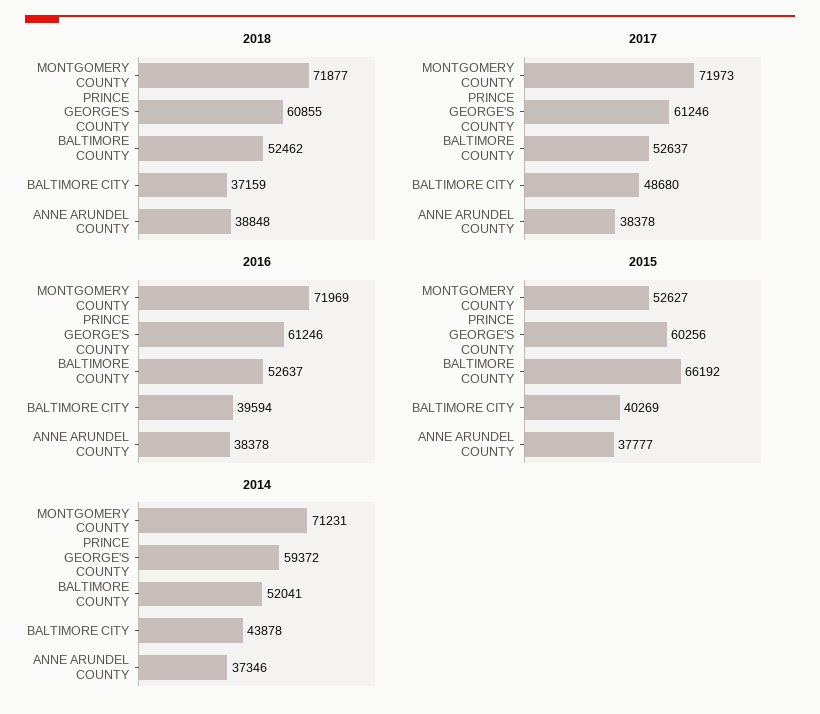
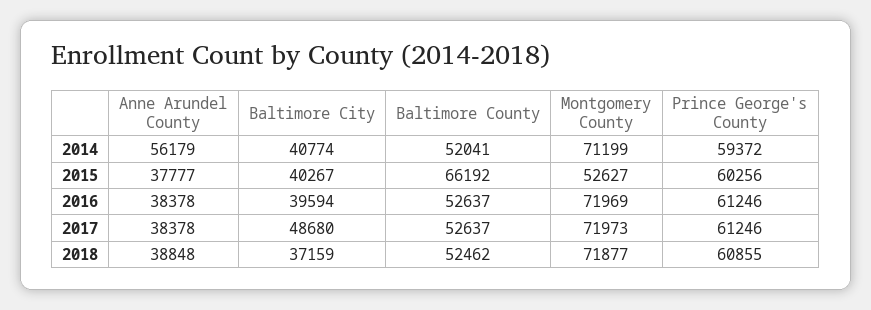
  {
    "2018": {
      "MONTGOMERY COUNTY": 71877,
      "PRINCE GEORGE'S COUNTY": 60855,
      "BALTIMORE COUNTY": 52462,
      "BALTIMORE CITY": 37159,
      "ANNE ARUNDEL COUNTY": 38848
    },
    "2017": {
      "MONTGOMERY COUNTY": 71973,
      "PRINCE GEORGE'S COUNTY": 61246,
      "BALTIMORE COUNTY": 52637,
      "BALTIMORE CITY": 48680,
      "ANNE ARUNDEL COUNTY": 38378
    },
    "2016": {
      "MONTGOMERY COUNTY": 71969,
      "PRINCE GEORGE'S COUNTY": 61246,
      "BALTIMORE COUNTY": 52637,
      "BALTIMORE CITY": 39594,
      "ANNE ARUNDEL COUNTY": 38378
    },
    "2015": {
      "MONTGOMERY COUNTY": 52627,
      "PRINCE GEORGE'S COUNTY": 60256,
      "BALTIMORE COUNTY": 66192,
-     "BALTIMORE CITY": 40269,
+     "BALTIMORE CITY": 40267,
      "ANNE ARUNDEL COUNTY": 37777
    },
    "2014": {
-     "MONTGOMERY COUNTY": 71231,
+     "MONTGOMERY COUNTY": 71199,
      "PRINCE GEORGE'S COUNTY": 59372,
      "BALTIMORE COUNTY": 52041,
-     "BALTIMORE CITY": 43878,
+     "BALTIMORE CITY": 40774,
-     "ANNE ARUNDEL COUNTY": 37346
+     "ANNE ARUNDEL COUNTY": 56179
    }
  }

